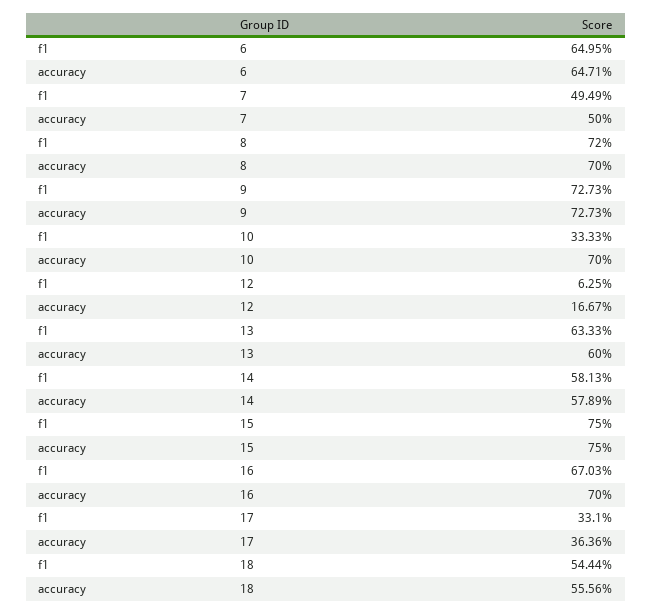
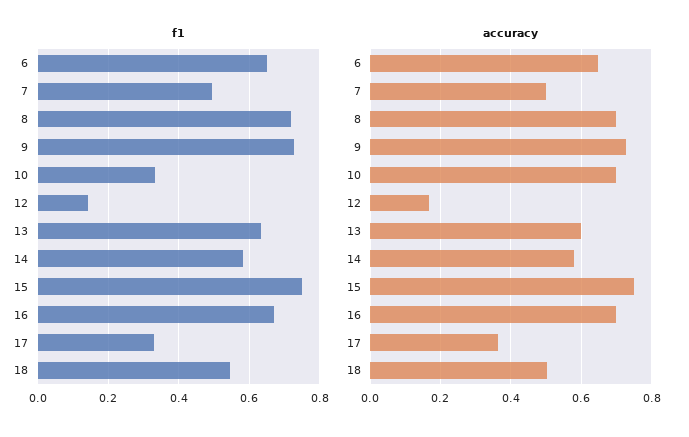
  {
    "f1": {
      "6": 0.6495,
      "7": 0.4949,
      "8": 0.72,
      "9": 0.7273,
      "10": 0.3333,
-     "12": 0.0625,
+     "12": 0.14,
      "13": 0.6333,
      "14": 0.5813,
      "15": 0.75,
      "16": 0.6703,
      "17": 0.331,
      "18": 0.5444
    },
    "accuracy": {
      "6": 0.6471,
      "7": 0.5,
      "8": 0.7,
      "9": 0.7273,
      "10": 0.7,
      "12": 0.1667,
      "13": 0.6,
      "14": 0.5789,
      "15": 0.75,
      "16": 0.7,
      "17": 0.3636,
-     "18": 0.5556
+     "18": 0.5
    }
  }

